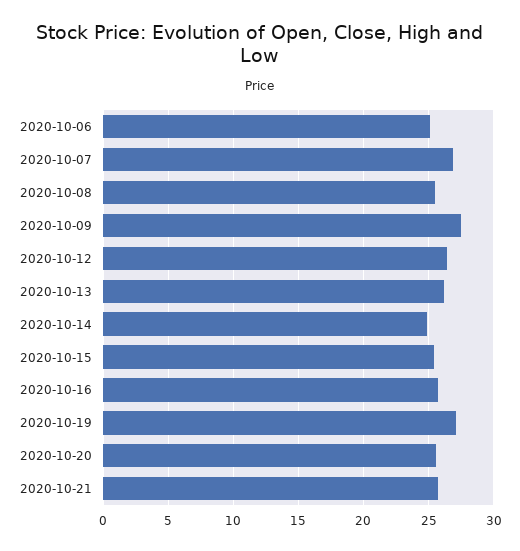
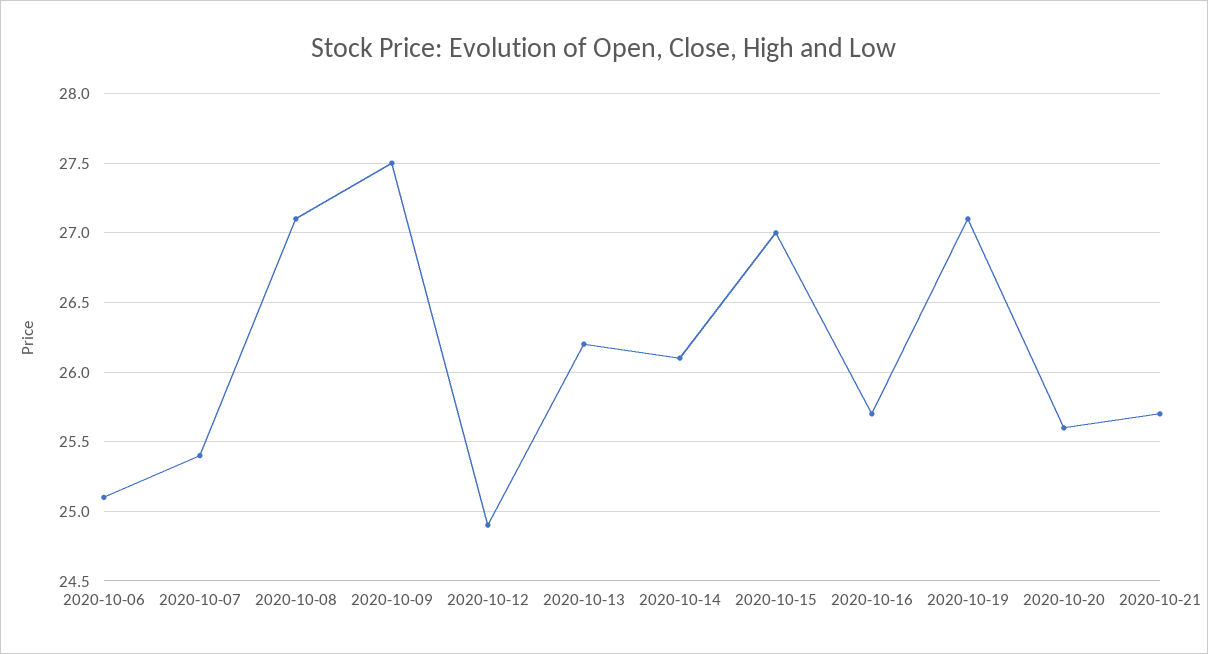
  {
    "2020-10-06": 25.1,
-   "2020-10-07": 27,
+   "2020-10-07": 25.4,
-   "2020-10-08": 25.5,
+   "2020-10-08": 27.1,
    "2020-10-09": 27.5,
-   "2020-10-12": 26.5,
+   "2020-10-12": 24.9,
    "2020-10-13": 26.2,
-   "2020-10-14": 25,
+   "2020-10-14": 26.1,
-   "2020-10-15": 25.5,
+   "2020-10-15": 27,
    "2020-10-16": 25.7,
    "2020-10-19": 27.1,
    "2020-10-20": 25.6,
    "2020-10-21": 25.7
  }

